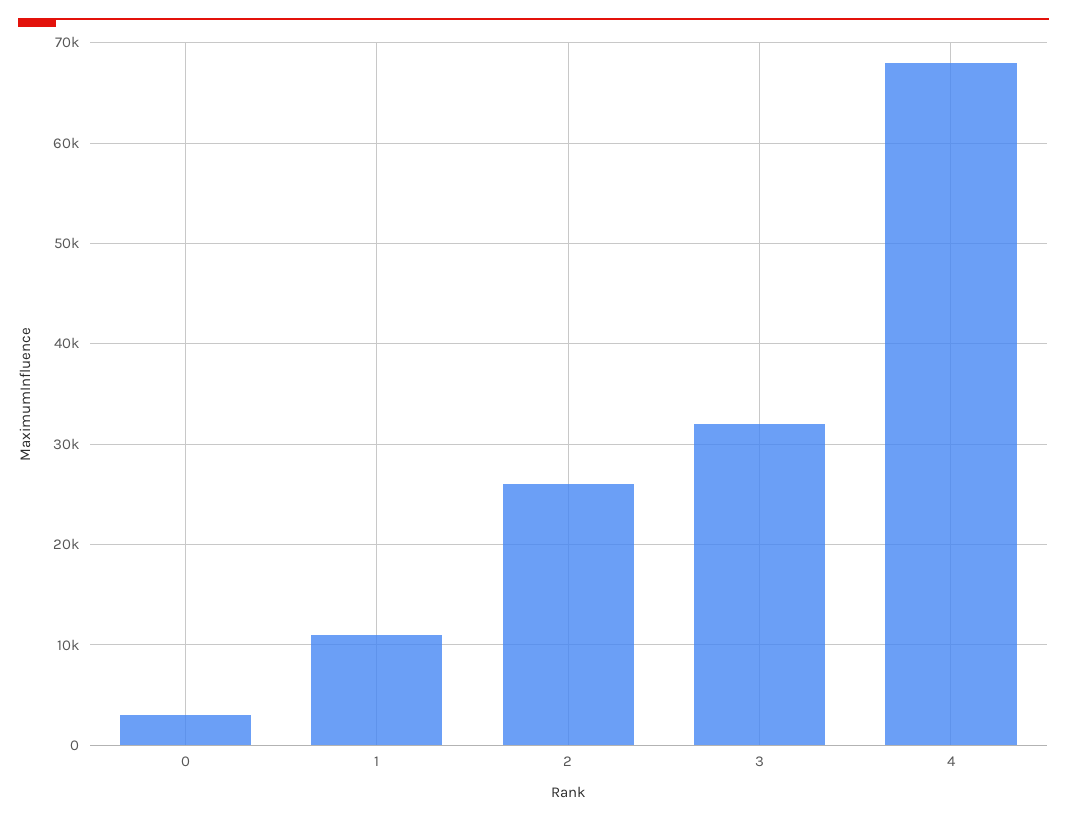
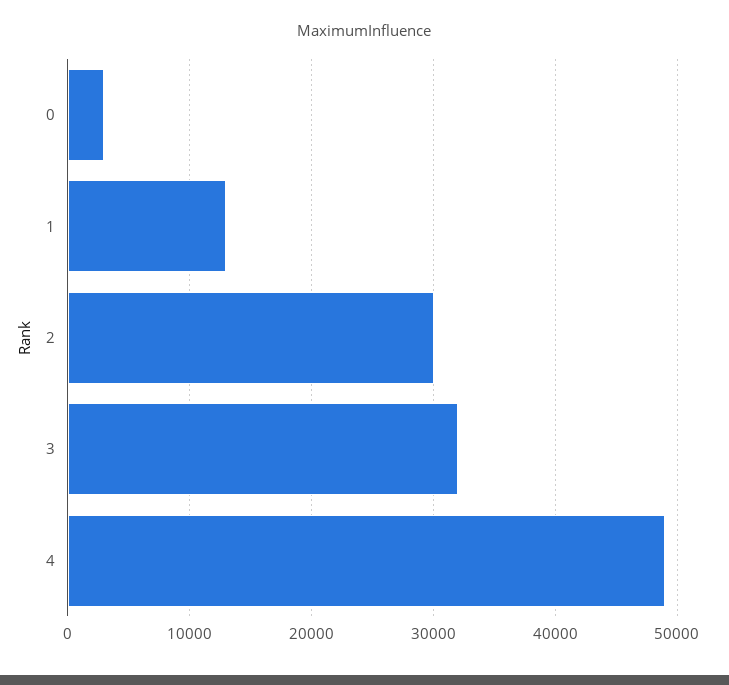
  {
    "0": 3000,
-   "1": 11000,
+   "1": 13000,
-   "2": 26000,
+   "2": 30000,
    "3": 32000,
-   "4": 68000
+   "4": 49000
  }

